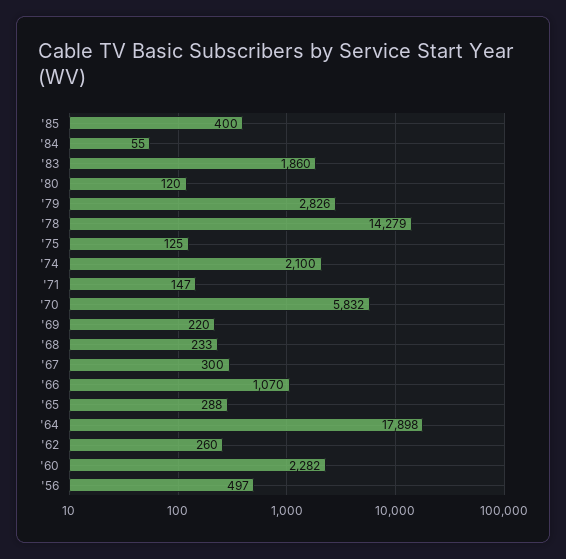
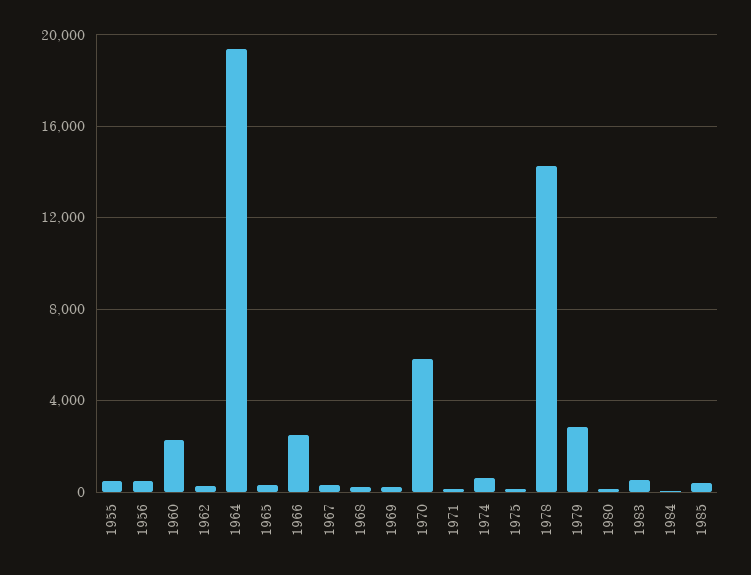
  {
    "'85": 400,
    "'84": 55,
-   "'83": 1860,
+   "'83": 500,
    "'80": 120,
    "'79": 2826,
    "'78": 14279,
    "'75": 125,
-   "'74": 2100,
+   "'74": 500,
    "'71": 147,
    "'70": 5832,
    "'69": 220,
    "'68": 233,
    "'67": 300,
-   "'66": 1070,
+   "'66": 2500,
    "'65": 288,
-   "'64": 17898,
+   "'64": 19500,
    "'62": 260,
    "'60": 2282,
-   "'56": 497
+   "'56": 497,
+   "1955": 500
  }

